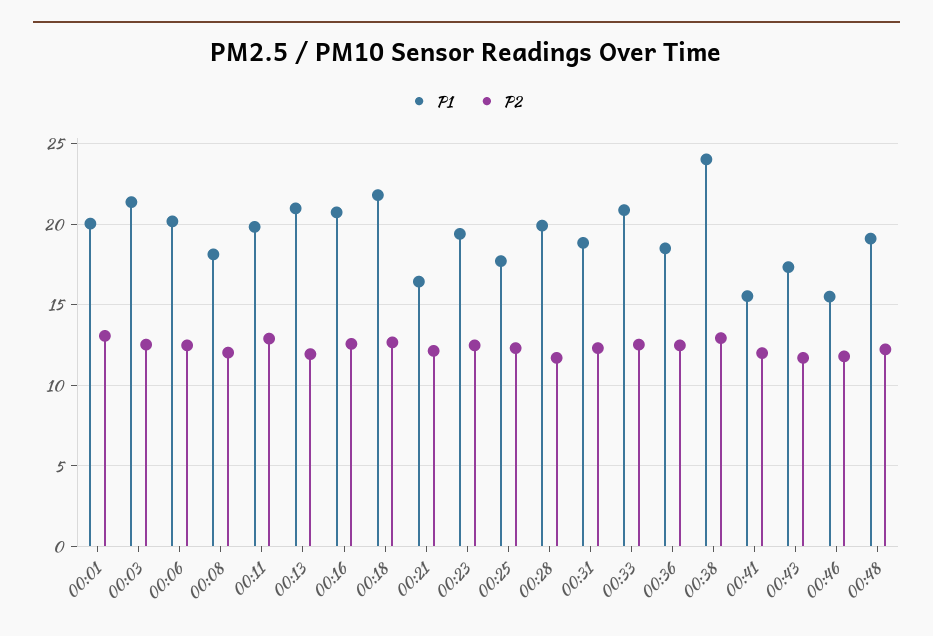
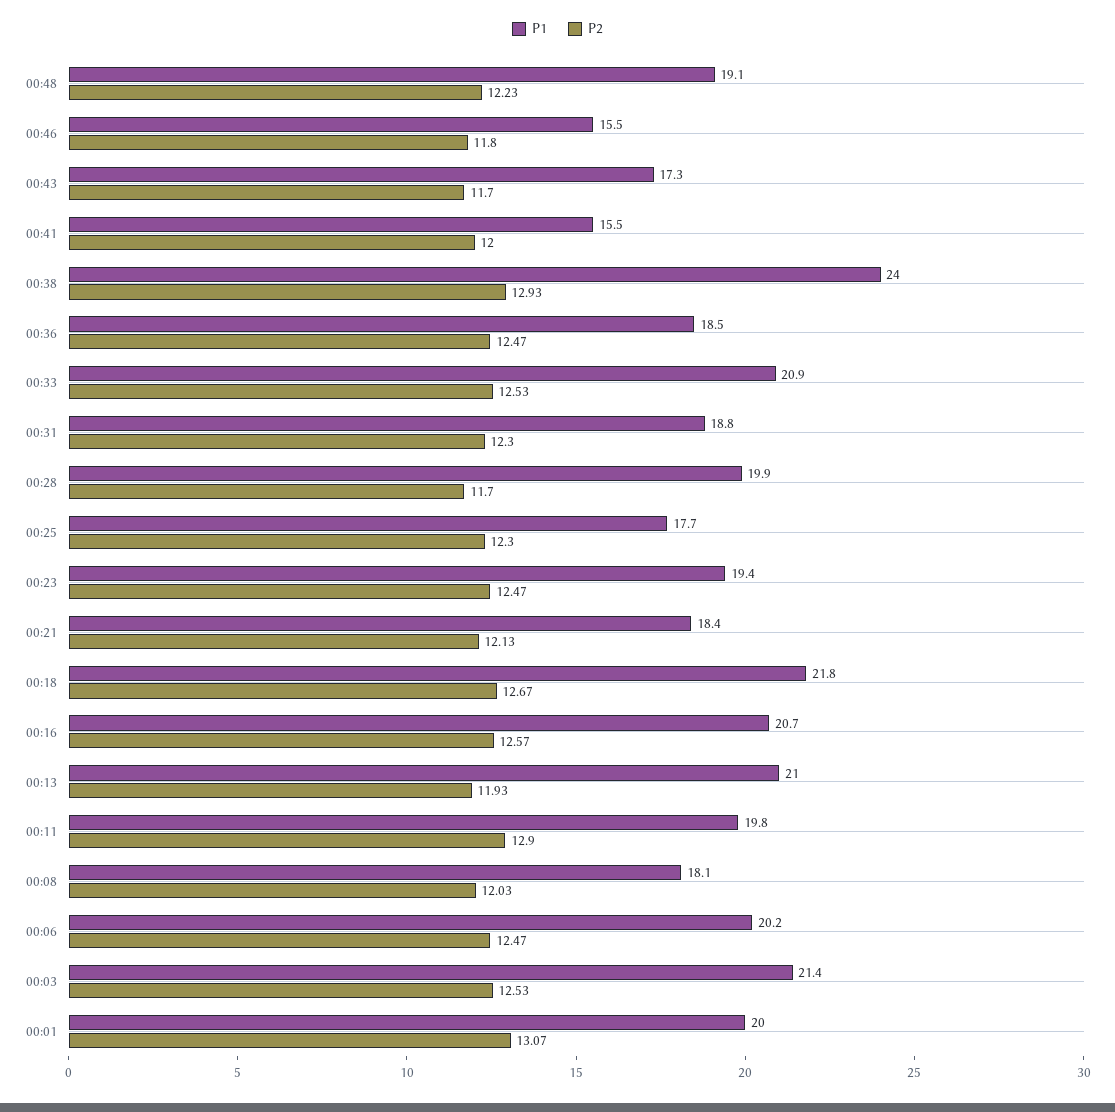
  {
    "P1": {
      "00:01": 20,
      "00:03": 21.4,
      "00:06": 20.2,
      "00:08": 18.1,
      "00:11": 19.8,
      "00:13": 21,
      "00:16": 20.7,
      "00:18": 21.8,
-     "00:21": 16.5,
+     "00:21": 18.4,
      "00:23": 19.4,
      "00:25": 17.7,
      "00:28": 19.9,
      "00:31": 18.8,
      "00:33": 20.9,
      "00:36": 18.5,
      "00:38": 24,
      "00:41": 15.5,
      "00:43": 17.3,
      "00:46": 15.5,
      "00:48": 19.1
    },
    "P2": {
      "00:01": 13.07,
      "00:03": 12.53,
      "00:06": 12.47,
      "00:08": 12.03,
      "00:11": 12.9,
      "00:13": 11.93,
      "00:16": 12.57,
      "00:18": 12.67,
      "00:21": 12.13,
      "00:23": 12.47,
      "00:25": 12.3,
      "00:28": 11.7,
      "00:31": 12.3,
      "00:33": 12.53,
      "00:36": 12.47,
      "00:38": 12.93,
      "00:41": 12,
      "00:43": 11.7,
      "00:46": 11.8,
      "00:48": 12.23
    }
  }

